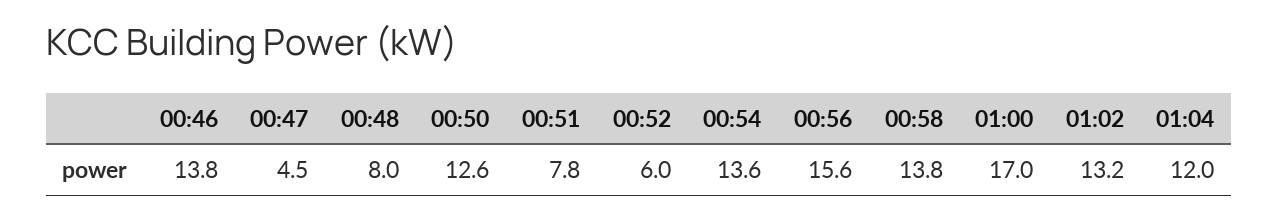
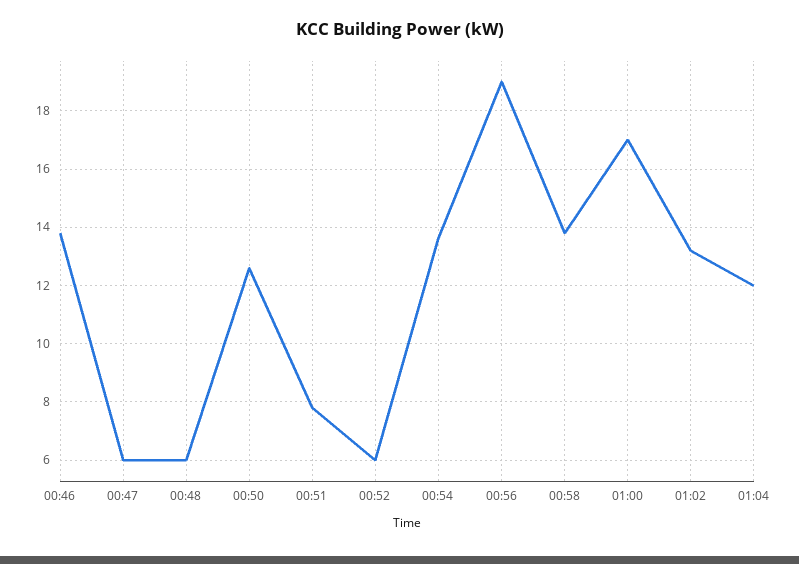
  {
    "00:46": 13.8,
-   "00:47": 4.5,
+   "00:47": 6,
-   "00:48": 8,
+   "00:48": 6,
    "00:50": 12.6,
    "00:51": 7.8,
    "00:52": 6,
    "00:54": 13.6,
-   "00:56": 15.6,
+   "00:56": 19,
    "00:58": 13.8,
    "01:00": 17,
    "01:02": 13.2,
    "01:04": 12
  }

